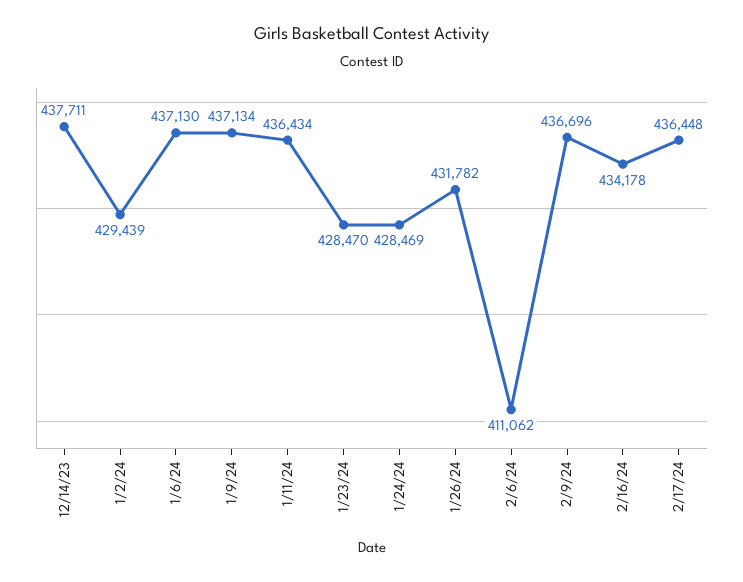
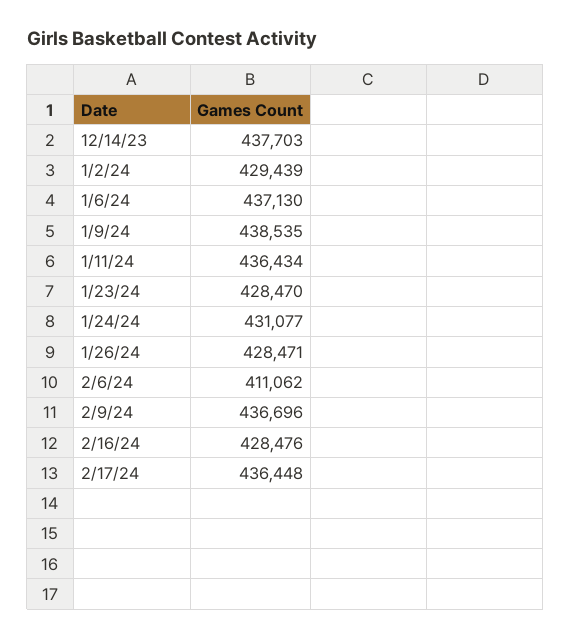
  {
-   "12/14/23": 437711,
+   "12/14/23": 437703,
    "1/2/24": 429439,
    "1/6/24": 437130,
-   "1/9/24": 437134,
+   "1/9/24": 438535,
    "1/11/24": 436434,
    "1/23/24": 428470,
-   "1/24/24": 428469,
+   "1/24/24": 431077,
-   "1/26/24": 431782,
+   "1/26/24": 428471,
    "2/6/24": 411062,
    "2/9/24": 436696,
-   "2/16/24": 434178,
+   "2/16/24": 428476,
    "2/17/24": 436448
  }

